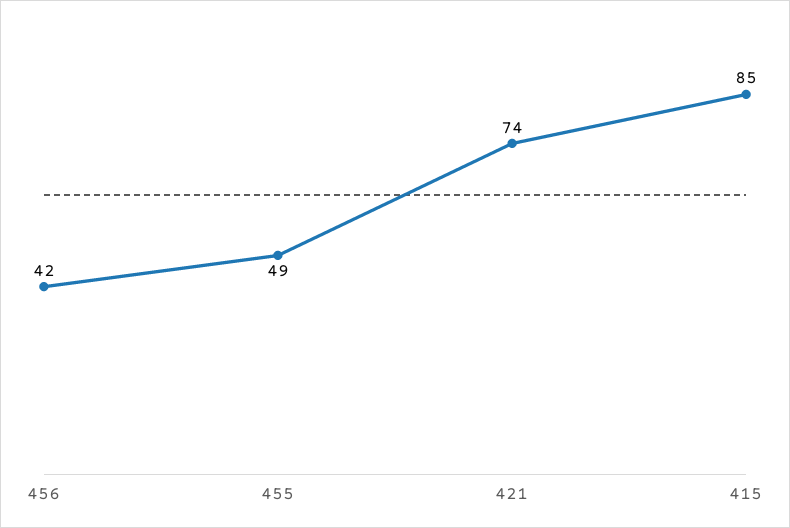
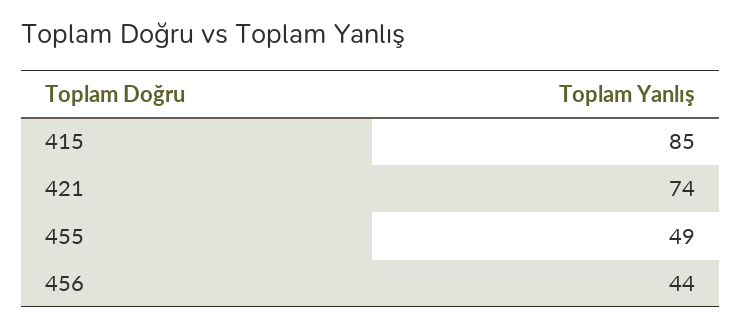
  {
-   "456": 42,
+   "456": 44,
    "455": 49,
    "421": 74,
    "415": 85
  }

